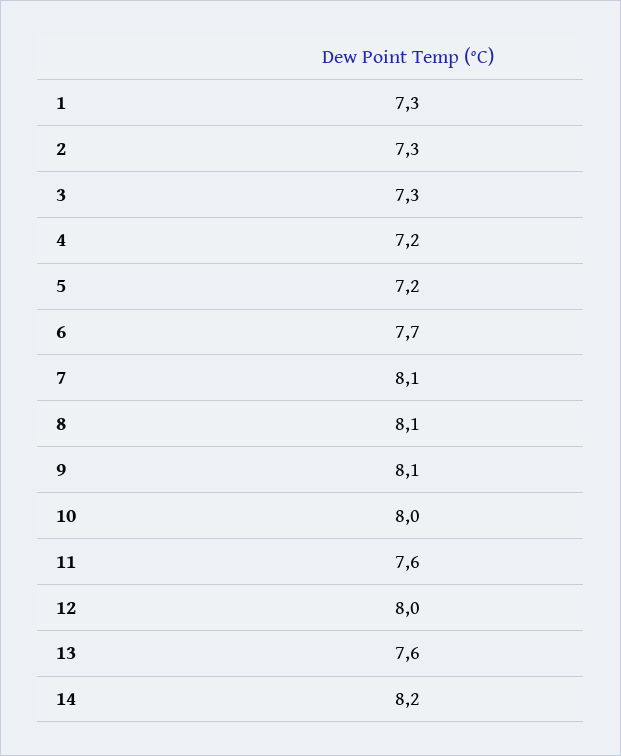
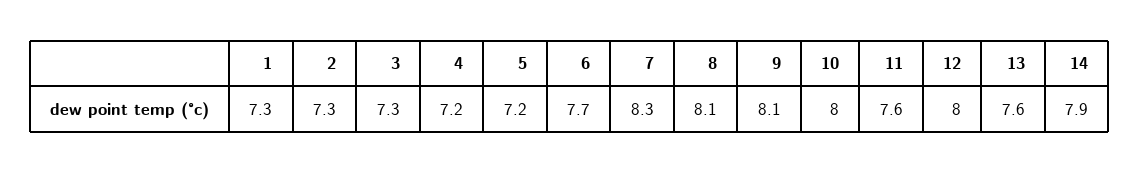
  {
    "1": 7.3,
    "2": 7.3,
    "3": 7.3,
    "4": 7.2,
    "5": 7.2,
    "6": 7.7,
-   "7": 8.1,
+   "7": 8.3,
    "8": 8.1,
    "9": 8.1,
    "10": 8,
    "11": 7.6,
    "12": 8,
    "13": 7.6,
-   "14": 8.2
+   "14": 7.9
  }

